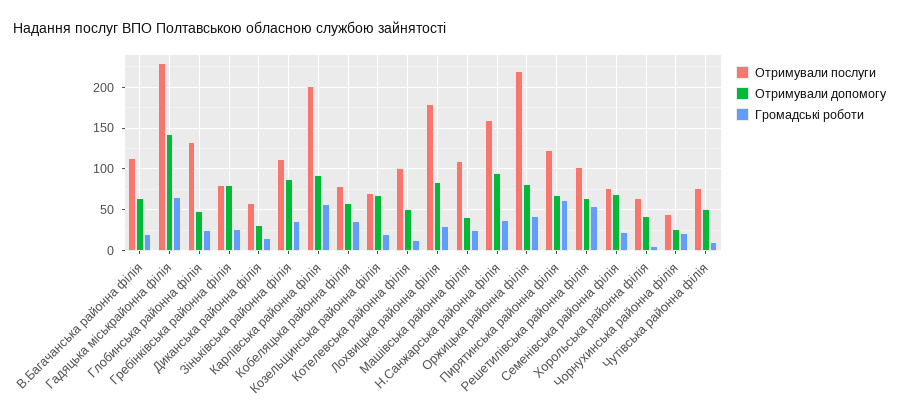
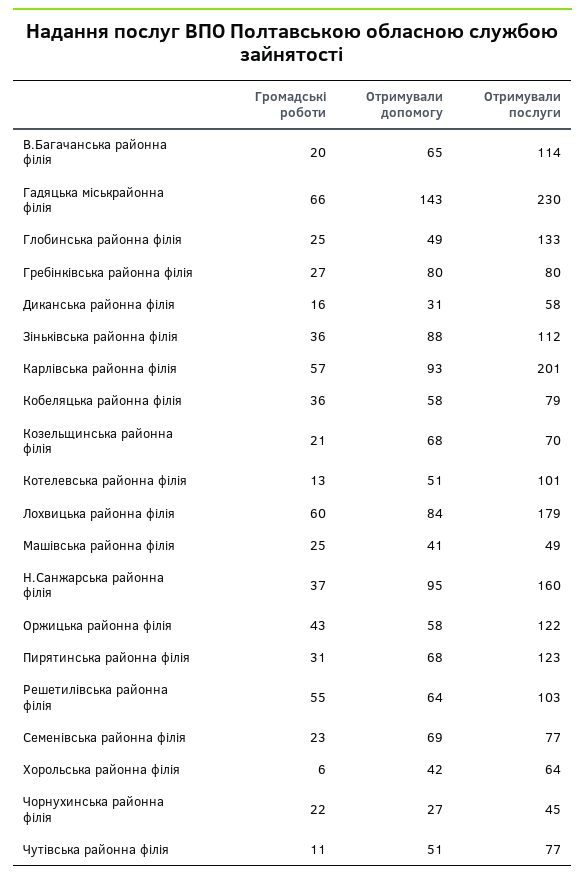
  {
    "Отримували послуги": {
      "В.Багачанська районна філія": 114,
      "Гадяцька міськрайонна філія": 230,
      "Глобинська районна філія": 133,
      "Гребінківська районна філія": 80,
      "Диканська районна філія": 58,
      "Зіньківська районна філія": 112,
      "Карлівська районна філія": 201,
      "Кобеляцька районна філія": 79,
      "Козельщинська районна філія": 70,
      "Котелевська районна філія": 101,
      "Лохвицька районна філія": 179,
-     "Машівська районна філія": 110,
+     "Машівська районна філія": 49,
      "Н.Санжарська районна філія": 160,
-     "Оржицька районна філія": 220,
+     "Оржицька районна філія": 122,
      "Пирятинська районна філія": 123,
      "Решетилівська районна філія": 103,
      "Семенівська районна філія": 77,
      "Хорольська районна філія": 64,
      "Чорнухинська районна філія": 45,
      "Чутівська районна філія": 77
    },
    "Отримували допомогу": {
      "В.Багачанська районна філія": 65,
      "Гадяцька міськрайонна філія": 143,
      "Глобинська районна філія": 49,
      "Гребінківська районна філія": 80,
      "Диканська районна філія": 31,
      "Зіньківська районна філія": 88,
      "Карлівська районна філія": 93,
      "Кобеляцька районна філія": 58,
      "Козельщинська районна філія": 68,
      "Котелевська районна філія": 51,
      "Лохвицька районна філія": 84,
      "Машівська районна філія": 41,
      "Н.Санжарська районна філія": 95,
-     "Оржицька районна філія": 80,
+     "Оржицька районна філія": 58,
      "Пирятинська районна філія": 68,
      "Решетилівська районна філія": 64,
      "Семенівська районна філія": 69,
      "Хорольська районна філія": 42,
      "Чорнухинська районна філія": 27,
      "Чутівська районна філія": 51
    },
    "Громадські роботи": {
      "В.Багачанська районна філія": 20,
      "Гадяцька міськрайонна філія": 66,
      "Глобинська районна філія": 25,
      "Гребінківська районна філія": 27,
      "Диканська районна філія": 16,
      "Зіньківська районна філія": 36,
      "Карлівська районна філія": 57,
      "Кобеляцька районна філія": 36,
      "Козельщинська районна філія": 21,
      "Котелевська районна філія": 13,
-     "Лохвицька районна філія": 30,
+     "Лохвицька районна філія": 60,
      "Машівська районна філія": 25,
      "Н.Санжарська районна філія": 37,
      "Оржицька районна філія": 43,
-     "Пирятинська районна філія": 60,
+     "Пирятинська районна філія": 31,
      "Решетилівська районна філія": 55,
      "Семенівська районна філія": 23,
      "Хорольська районна філія": 6,
      "Чорнухинська районна філія": 22,
      "Чутівська районна філія": 11
    }
  }

